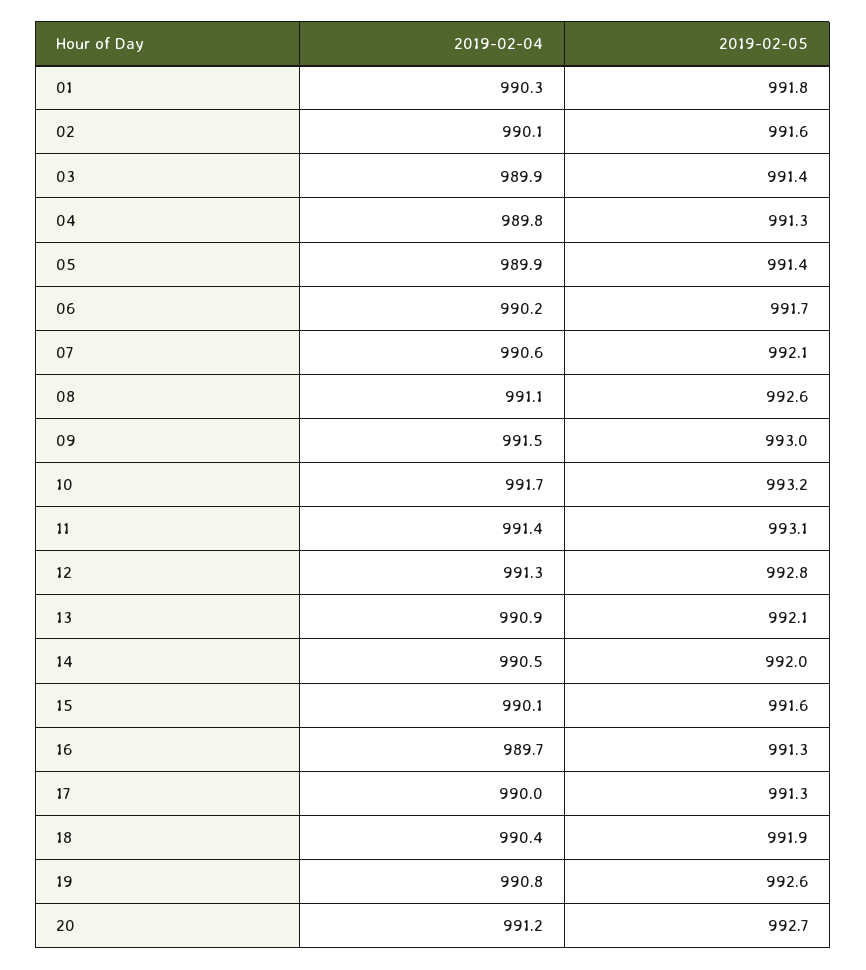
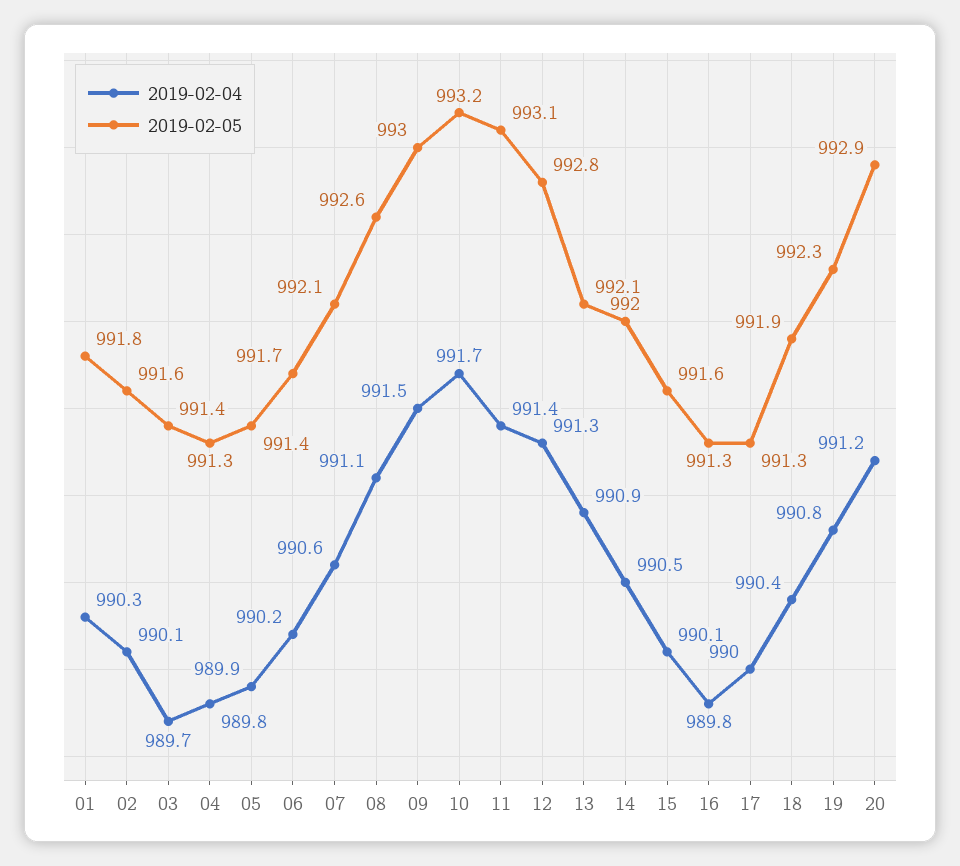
  {
    "2019-02-04": {
      "01": 990.3,
      "02": 990.1,
-     "03": 989.9,
+     "03": 989.7,
      "04": 989.8,
      "05": 989.9,
      "06": 990.2,
      "07": 990.6,
      "08": 991.1,
      "09": 991.5,
      "10": 991.7,
      "11": 991.4,
      "12": 991.3,
      "13": 990.9,
      "14": 990.5,
      "15": 990.1,
-     "16": 989.7,
+     "16": 989.8,
      "17": 990,
      "18": 990.4,
      "19": 990.8,
      "20": 991.2
    },
    "2019-02-05": {
      "01": 991.8,
      "02": 991.6,
      "03": 991.4,
      "04": 991.3,
      "05": 991.4,
      "06": 991.7,
      "07": 992.1,
      "08": 992.6,
      "09": 993,
      "10": 993.2,
      "11": 993.1,
      "12": 992.8,
      "13": 992.1,
      "14": 992,
      "15": 991.6,
      "16": 991.3,
      "17": 991.3,
      "18": 991.9,
-     "19": 992.6,
+     "19": 992.3,
-     "20": 992.7
+     "20": 992.9
    }
  }

